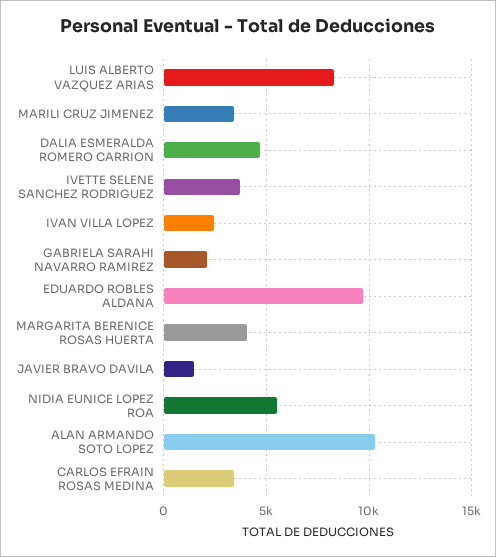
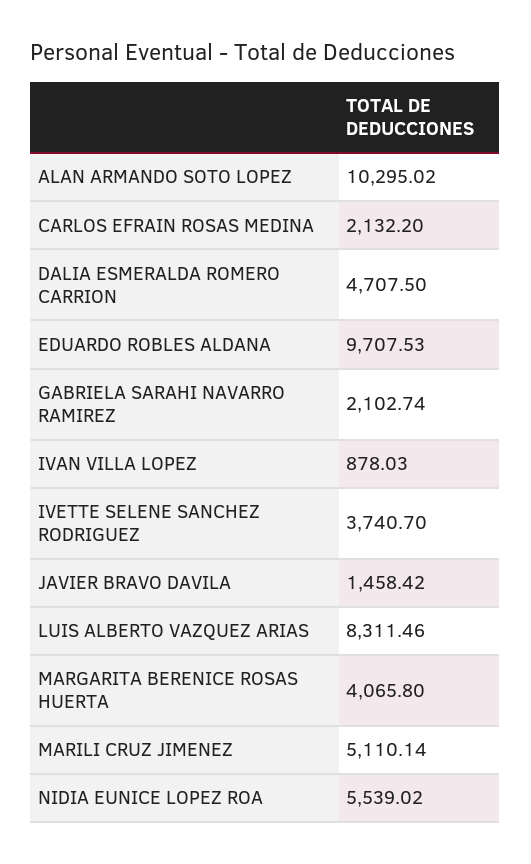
  {
    "LUIS ALBERTO VAZQUEZ ARIAS": 8311.46,
-   "MARILI CRUZ JIMENEZ": 3500,
+   "MARILI CRUZ JIMENEZ": 5110.14,
    "DALIA ESMERALDA ROMERO CARRION": 4707.5,
    "IVETTE SELENE SANCHEZ RODRIGUEZ": 3740.7,
-   "IVAN VILLA LOPEZ": 2500,
+   "IVAN VILLA LOPEZ": 878.03,
    "GABRIELA SARAHI NAVARRO RAMIREZ": 2102.74,
    "EDUARDO ROBLES ALDANA": 9707.53,
    "MARGARITA BERENICE ROSAS HUERTA": 4065.8,
    "JAVIER BRAVO DAVILA": 1458.42,
    "NIDIA EUNICE LOPEZ ROA": 5539.02,
    "ALAN ARMANDO SOTO LOPEZ": 10295.02,
-   "CARLOS EFRAIN ROSAS MEDINA": 3500
+   "CARLOS EFRAIN ROSAS MEDINA": 2132.2
  }

